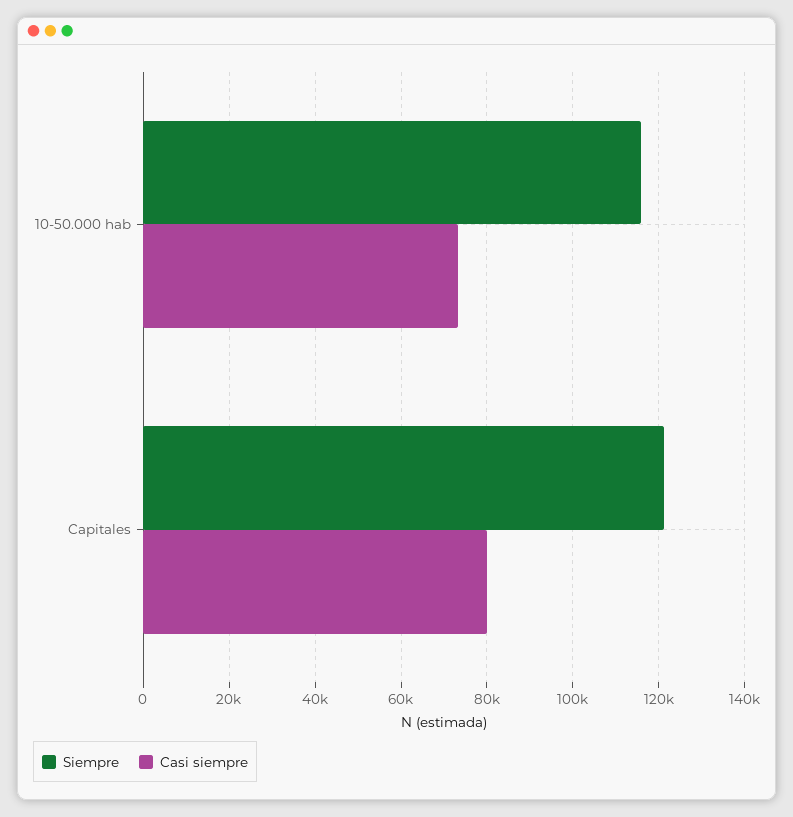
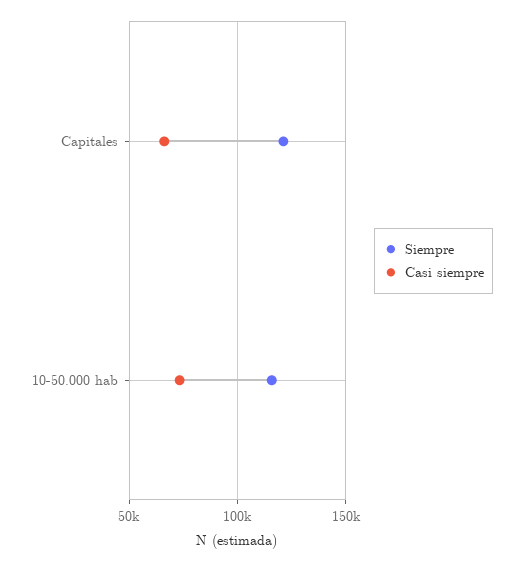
  {
    "Siempre": {
      "10-50.000 hab": 116000,
      "Capitales": 122000
    },
    "Casi siempre": {
      "10-50.000 hab": 74000,
-     "Capitales": 80000
+     "Capitales": 65000
    }
  }

